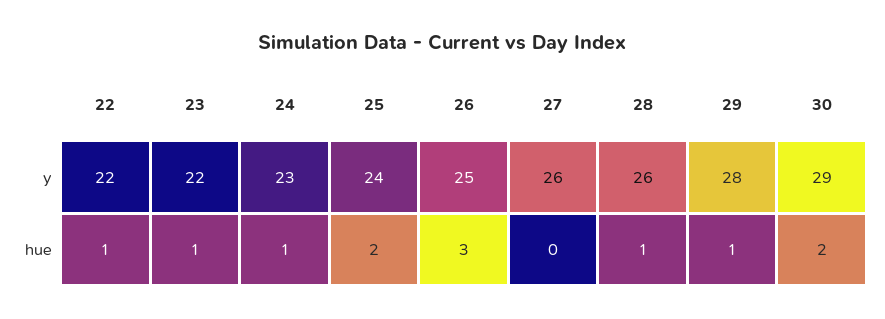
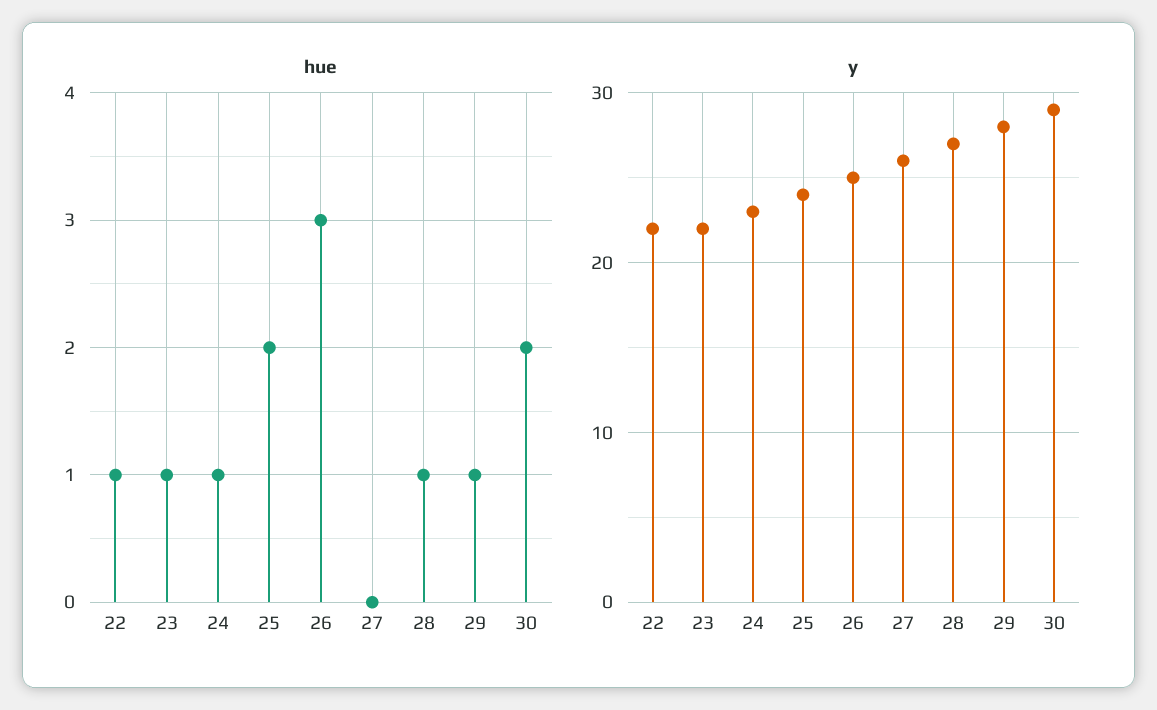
  {
    "y": {
      "22": 22,
      "23": 22,
      "24": 23,
      "25": 24,
      "26": 25,
      "27": 26,
-     "28": 26,
+     "28": 27,
      "29": 28,
      "30": 29
    },
    "hue": {
      "22": 1,
      "23": 1,
      "24": 1,
      "25": 2,
      "26": 3,
      "27": 0,
      "28": 1,
      "29": 1,
      "30": 2
    }
  }

